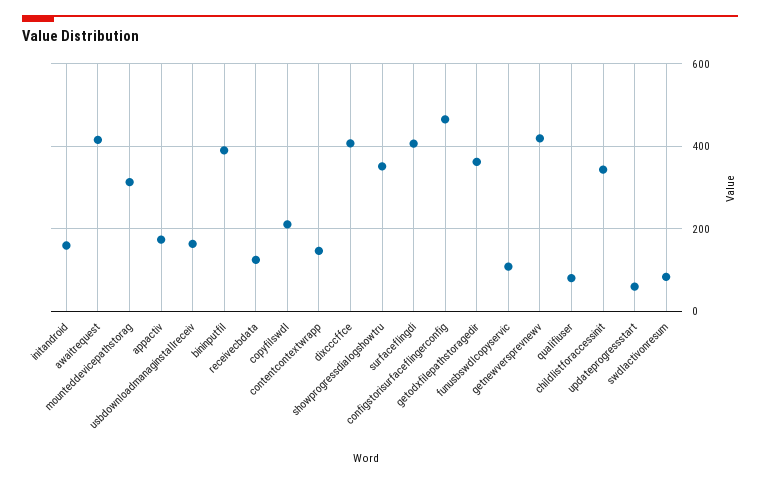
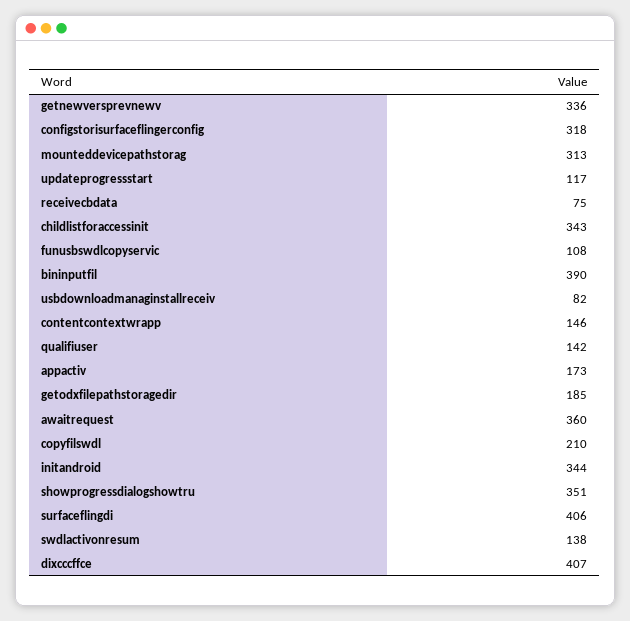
  {
-   "initandroid": 160,
+   "initandroid": 344,
-   "awaitrequest": 420,
+   "awaitrequest": 360,
    "mounteddevicepathstorag": 313,
    "appactiv": 173,
-   "usbdownloadmanaginstallreceiv": 160,
+   "usbdownloadmanaginstallreceiv": 82,
    "bininputfil": 390,
-   "receivecbdata": 120,
+   "receivecbdata": 75,
    "copyfilswdl": 210,
    "contentcontextwrapp": 146,
    "dixcccffce": 407,
    "showprogressdialogshowtru": 351,
    "surfaceflingdi": 406,
-   "configstorisurfaceflingerconfig": 460,
+   "configstorisurfaceflingerconfig": 318,
-   "getodxfilepathstoragedir": 360,
+   "getodxfilepathstoragedir": 185,
    "funusbswdlcopyservic": 108,
-   "getnewversprevnewv": 420,
+   "getnewversprevnewv": 336,
-   "qualifiuser": 80,
+   "qualifiuser": 142,
    "childlistforaccessinit": 343,
-   "updateprogressstart": 60,
+   "updateprogressstart": 117,
-   "swdlactivonresum": 80
+   "swdlactivonresum": 138
  }

